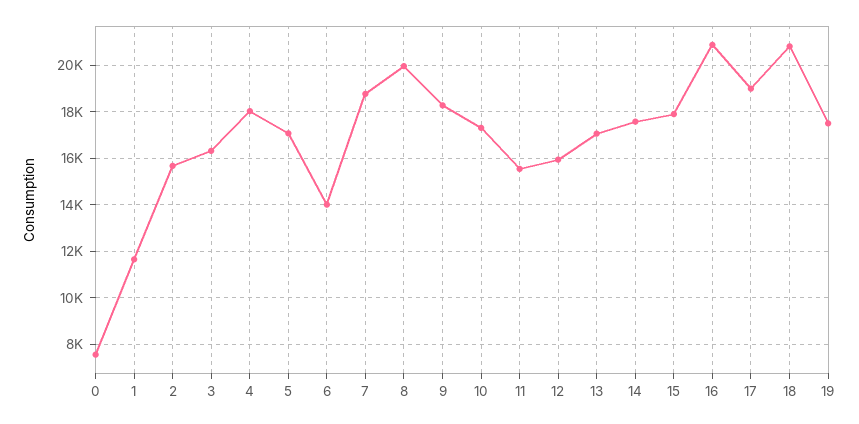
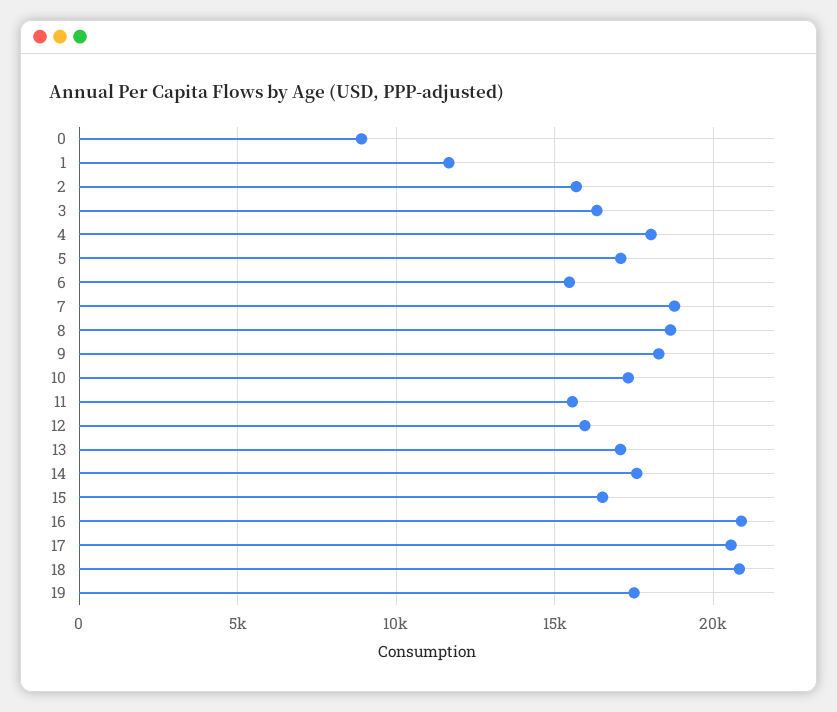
  {
-   "0": 7500,
+   "0": 9000,
    "1": 11500,
    "2": 15500,
    "3": 16500,
    "4": 18000,
    "5": 17000,
-   "6": 14000,
+   "6": 15500,
    "7": 19000,
-   "8": 20000,
+   "8": 18500,
    "9": 18500,
    "10": 17500,
    "11": 15500,
    "12": 16000,
    "13": 17000,
    "14": 17500,
-   "15": 18000,
+   "15": 16500,
    "16": 21000,
-   "17": 19000,
+   "17": 20500,
    "18": 21000,
    "19": 17500
  }

